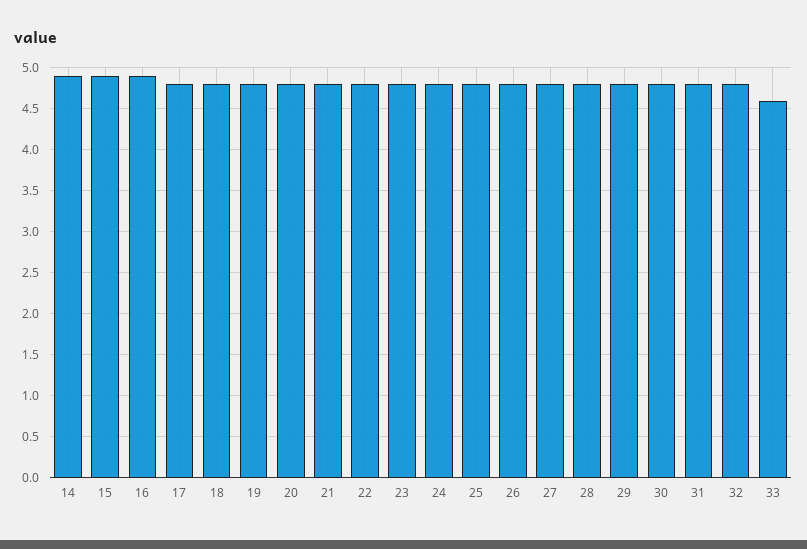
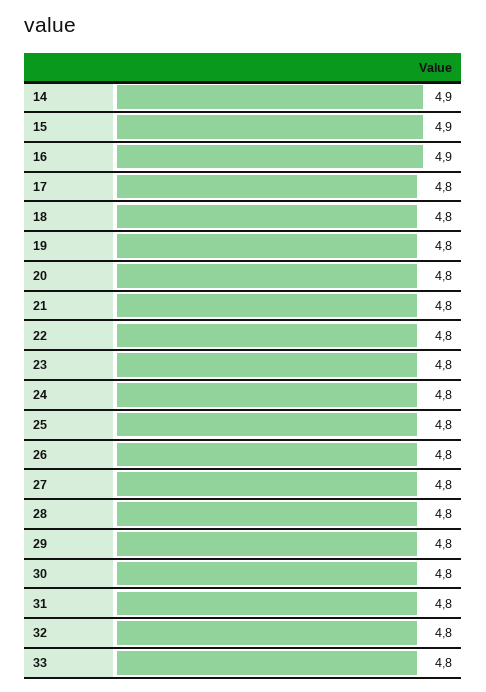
  {
    "14": 4.9,
    "15": 4.9,
    "16": 4.9,
    "17": 4.8,
    "18": 4.8,
    "19": 4.8,
    "20": 4.8,
    "21": 4.8,
    "22": 4.8,
    "23": 4.8,
    "24": 4.8,
    "25": 4.8,
    "26": 4.8,
    "27": 4.8,
    "28": 4.8,
    "29": 4.8,
    "30": 4.8,
    "31": 4.8,
    "32": 4.8,
-   "33": 4.6
+   "33": 4.8
  }

